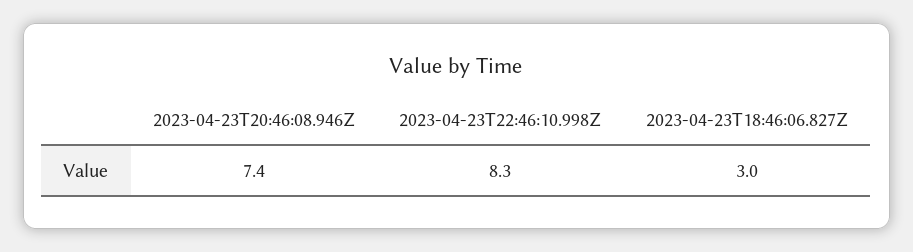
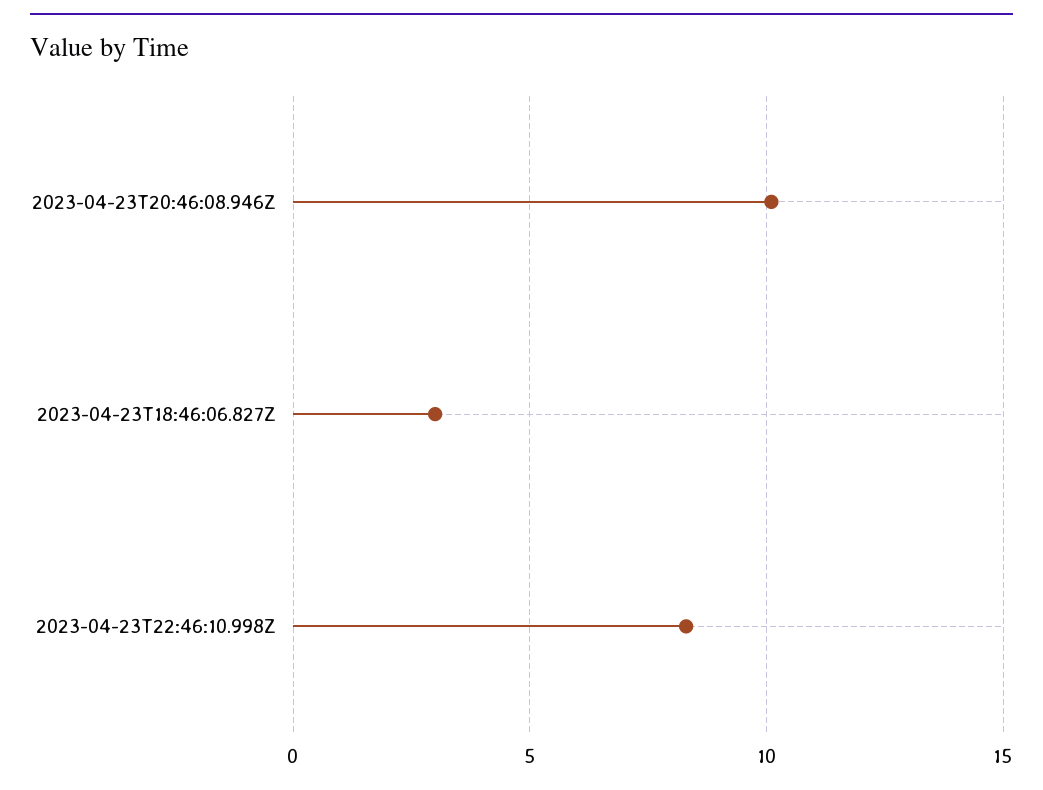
  {
-   "2023-04-23T20:46:08.946Z": 7.4,
+   "2023-04-23T20:46:08.946Z": 10,
    "2023-04-23T22:46:10.998Z": 8.3,
    "2023-04-23T18:46:06.827Z": 3
  }

